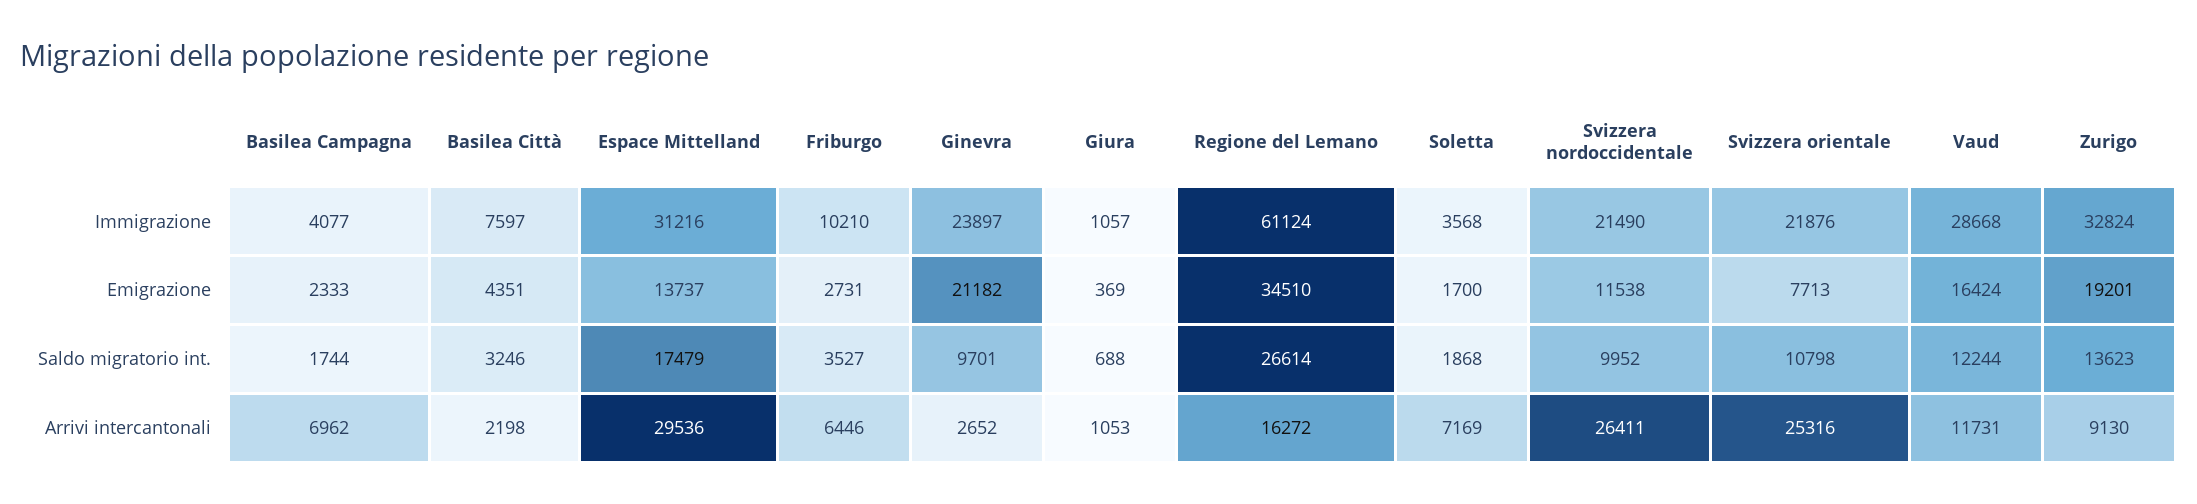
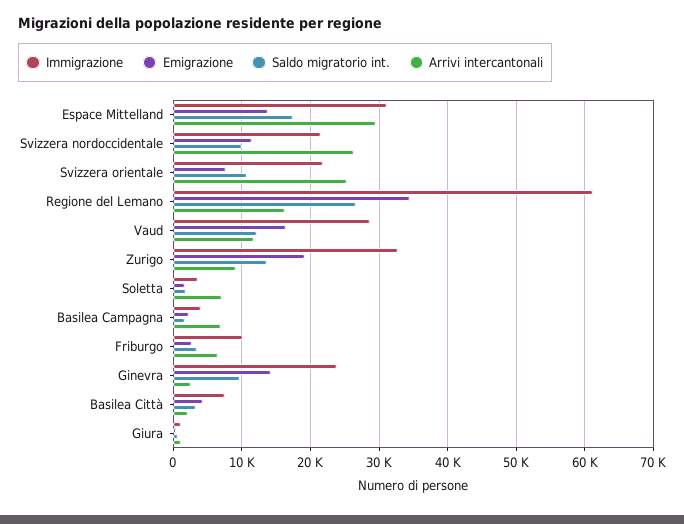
  {
    "Immigrazione": {
      "Basilea Campagna": 4077,
      "Basilea Città": 7597,
      "Espace Mittelland": 31216,
      "Friburgo": 10210,
      "Ginevra": 23897,
      "Giura": 1057,
      "Regione del Lemano": 61124,
      "Soletta": 3568,
      "Svizzera nordoccidentale": 21490,
      "Svizzera orientale": 21876,
      "Vaud": 28668,
      "Zurigo": 32824
    },
    "Emigrazione": {
      "Basilea Campagna": 2333,
      "Basilea Città": 4351,
      "Espace Mittelland": 13737,
      "Friburgo": 2731,
-     "Ginevra": 21182,
+     "Ginevra": 14000,
      "Giura": 369,
      "Regione del Lemano": 34510,
      "Soletta": 1700,
      "Svizzera nordoccidentale": 11538,
      "Svizzera orientale": 7713,
      "Vaud": 16424,
      "Zurigo": 19201
    },
    "Saldo migratorio int.": {
      "Basilea Campagna": 1744,
      "Basilea Città": 3246,
      "Espace Mittelland": 17479,
      "Friburgo": 3527,
      "Ginevra": 9701,
      "Giura": 688,
      "Regione del Lemano": 26614,
      "Soletta": 1868,
      "Svizzera nordoccidentale": 9952,
      "Svizzera orientale": 10798,
      "Vaud": 12244,
      "Zurigo": 13623
    },
    "Arrivi intercantonali": {
      "Basilea Campagna": 6962,
      "Basilea Città": 2198,
      "Espace Mittelland": 29536,
      "Friburgo": 6446,
      "Ginevra": 2652,
      "Giura": 1053,
      "Regione del Lemano": 16272,
      "Soletta": 7169,
      "Svizzera nordoccidentale": 26411,
      "Svizzera orientale": 25316,
      "Vaud": 11731,
      "Zurigo": 9130
    }
  }

